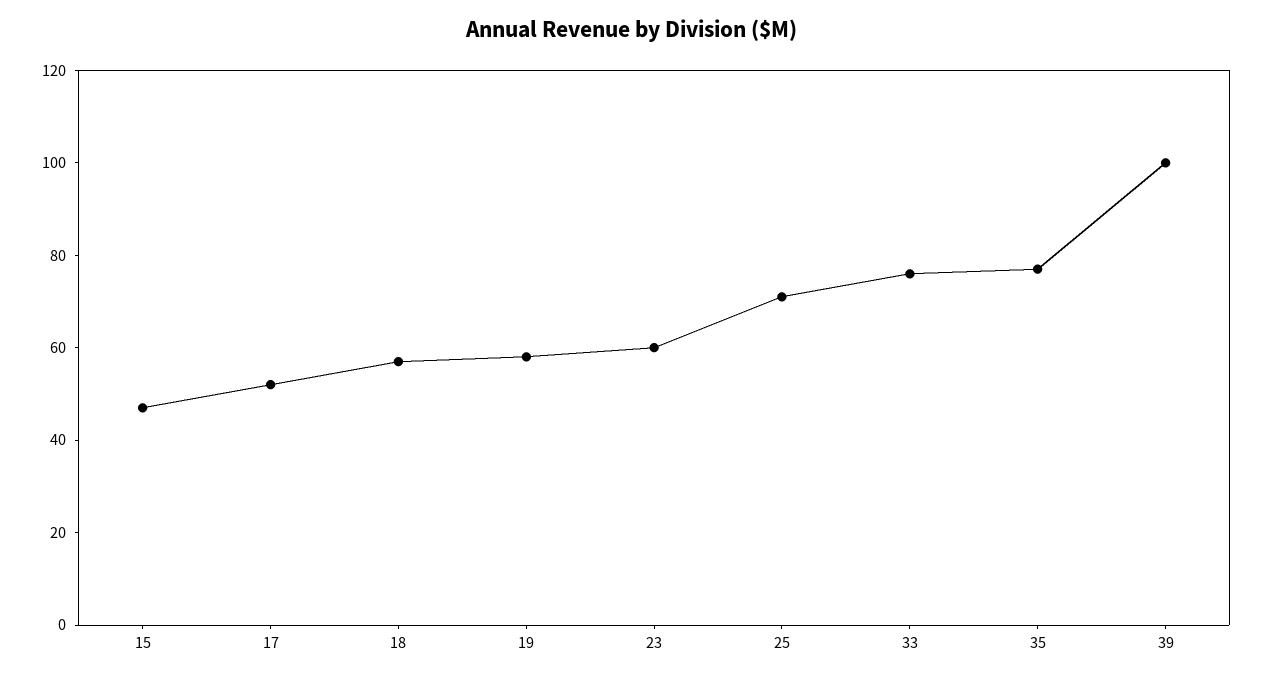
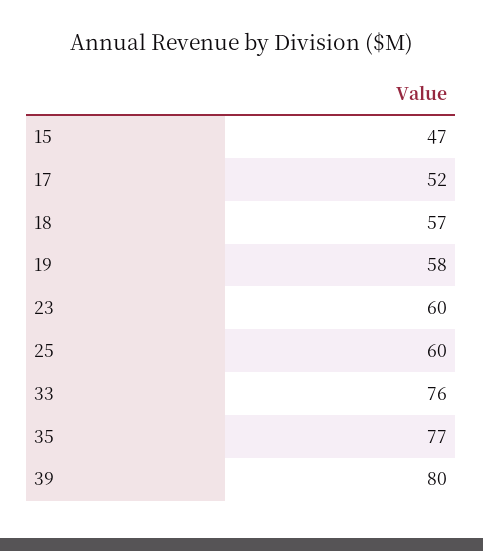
  {
    "15": 47,
    "17": 52,
    "18": 57,
    "19": 58,
    "23": 60,
-   "25": 70,
+   "25": 60,
    "33": 76,
    "35": 77,
-   "39": 100
+   "39": 80
  }

